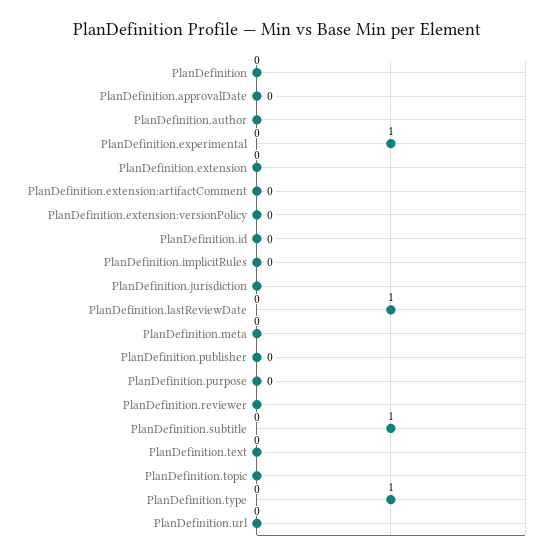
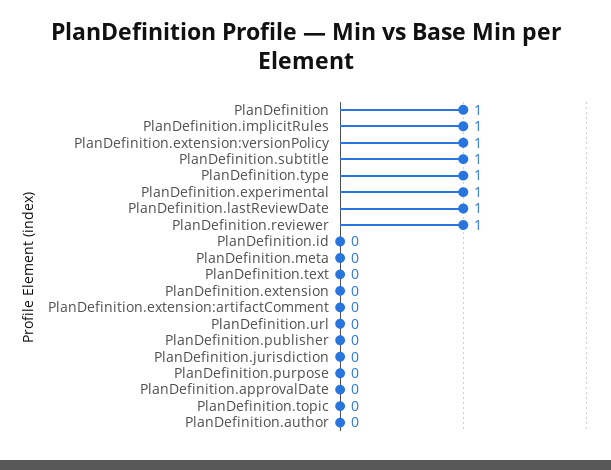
  {
-   "PlanDefinition": 0,
+   "PlanDefinition": 1,
    "PlanDefinition.approvalDate": 0,
    "PlanDefinition.author": 0,
    "PlanDefinition.experimental": 1,
    "PlanDefinition.extension": 0,
    "PlanDefinition.extension:artifactComment": 0,
-   "PlanDefinition.extension:versionPolicy": 0,
+   "PlanDefinition.extension:versionPolicy": 1,
    "PlanDefinition.id": 0,
-   "PlanDefinition.implicitRules": 0,
+   "PlanDefinition.implicitRules": 1,
    "PlanDefinition.jurisdiction": 0,
    "PlanDefinition.lastReviewDate": 1,
    "PlanDefinition.meta": 0,
    "PlanDefinition.publisher": 0,
    "PlanDefinition.purpose": 0,
-   "PlanDefinition.reviewer": 0,
+   "PlanDefinition.reviewer": 1,
    "PlanDefinition.subtitle": 1,
    "PlanDefinition.text": 0,
    "PlanDefinition.topic": 0,
    "PlanDefinition.type": 1,
    "PlanDefinition.url": 0
  }

